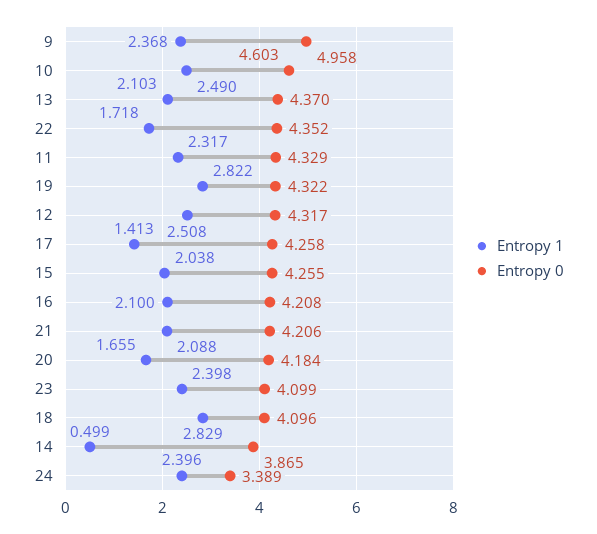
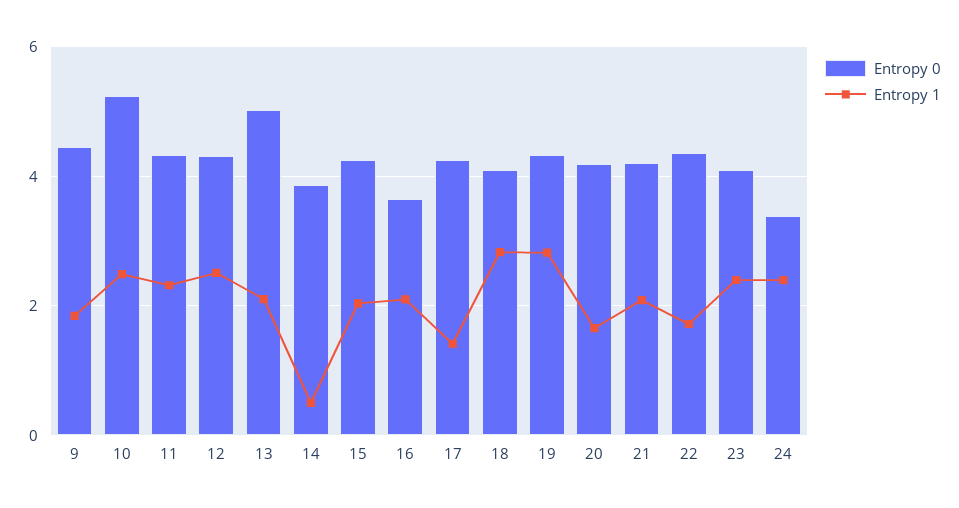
  {
    "Entropy 1": {
-     "9": 2.368,
+     "9": 1.8,
      "10": 2.49,
      "13": 2.103,
      "22": 1.718,
      "11": 2.317,
      "19": 2.822,
      "12": 2.508,
      "17": 1.413,
      "15": 2.038,
      "16": 2.1,
      "21": 2.088,
      "20": 1.655,
      "23": 2.398,
      "18": 2.829,
      "14": 0.499,
      "24": 2.396
    },
    "Entropy 0": {
-     "9": 4.958,
+     "9": 4.4,
-     "10": 4.603,
+     "10": 5.2,
-     "13": 4.37,
+     "13": 5,
      "22": 4.352,
      "11": 4.329,
      "19": 4.322,
      "12": 4.317,
      "17": 4.258,
      "15": 4.255,
-     "16": 4.208,
+     "16": 3.6,
      "21": 4.206,
      "20": 4.184,
      "23": 4.099,
      "18": 4.096,
      "14": 3.865,
      "24": 3.389
    }
  }

